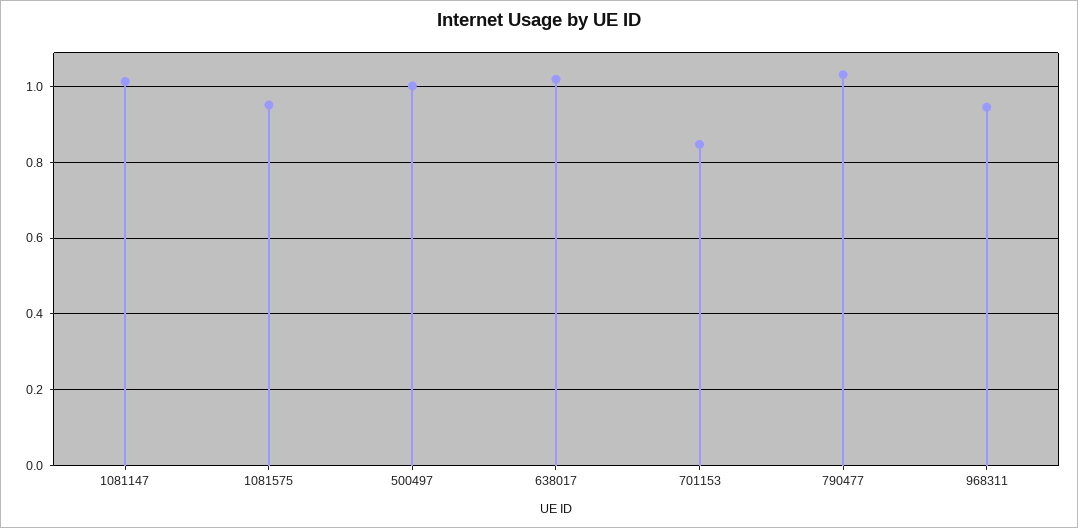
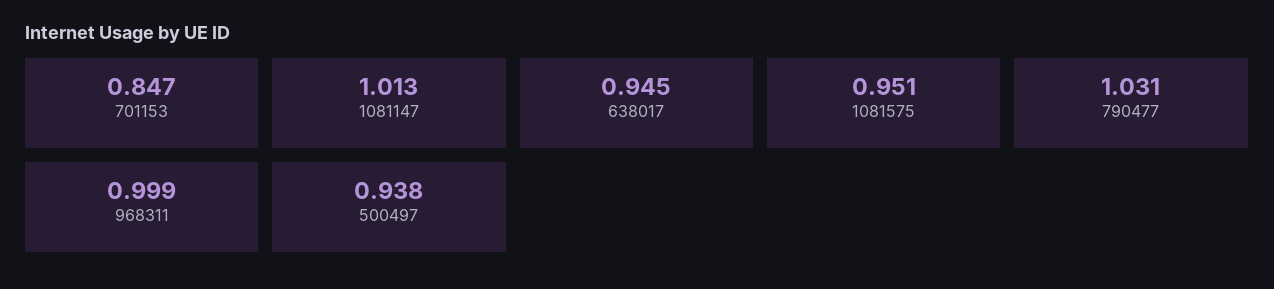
  {
    "1081147": 1.013,
    "1081575": 0.951,
-   "500497": 1,
+   "500497": 0.938,
-   "638017": 1.02,
+   "638017": 0.945,
    "701153": 0.847,
    "790477": 1.031,
-   "968311": 0.94
+   "968311": 0.999
  }

